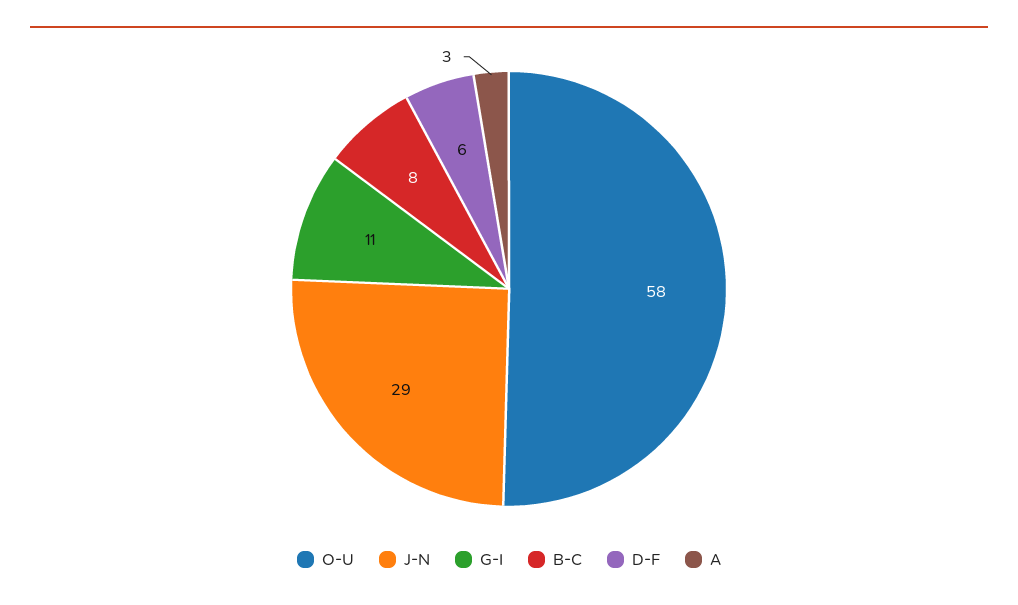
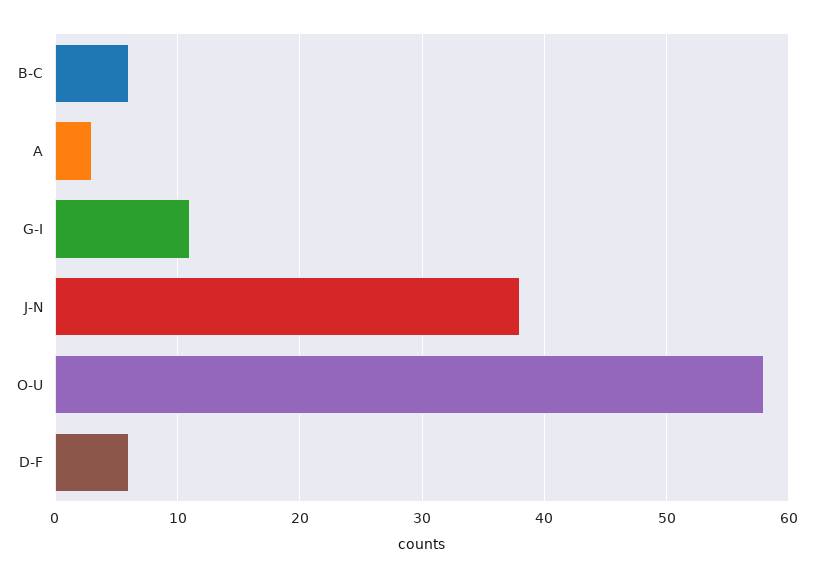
  {
    "O-U": 58,
-   "J-N": 29,
+   "J-N": 38,
    "G-I": 11,
-   "B-C": 8,
+   "B-C": 6,
    "D-F": 6,
    "A": 3
  }

